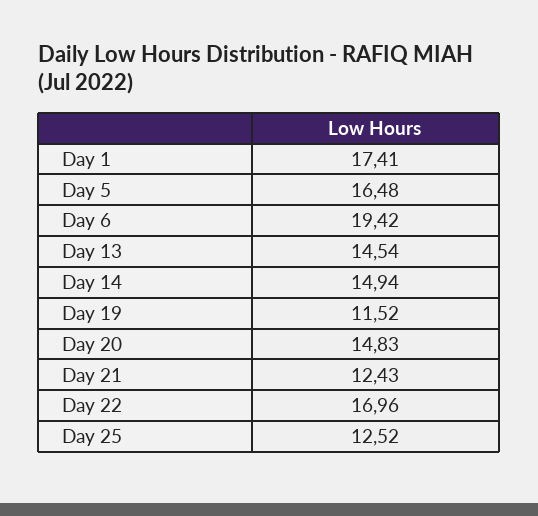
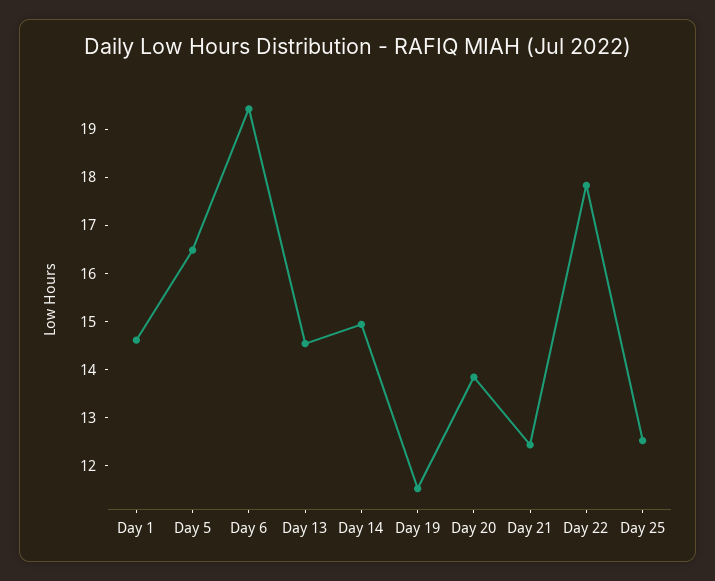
  {
-   "Day 1": 17.41,
+   "Day 1": 14.6,
    "Day 5": 16.48,
    "Day 6": 19.42,
    "Day 13": 14.54,
    "Day 14": 14.94,
    "Day 19": 11.52,
-   "Day 20": 14.83,
+   "Day 20": 13.8,
    "Day 21": 12.43,
-   "Day 22": 16.96,
+   "Day 22": 17.8,
    "Day 25": 12.52
  }

